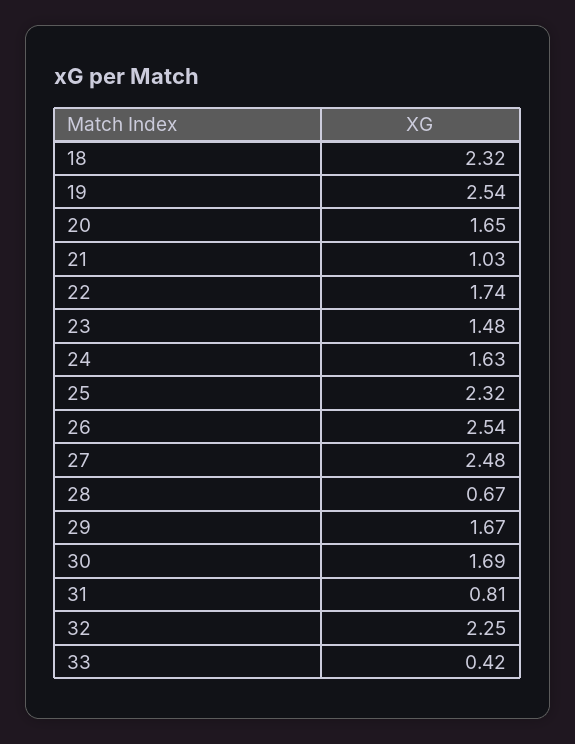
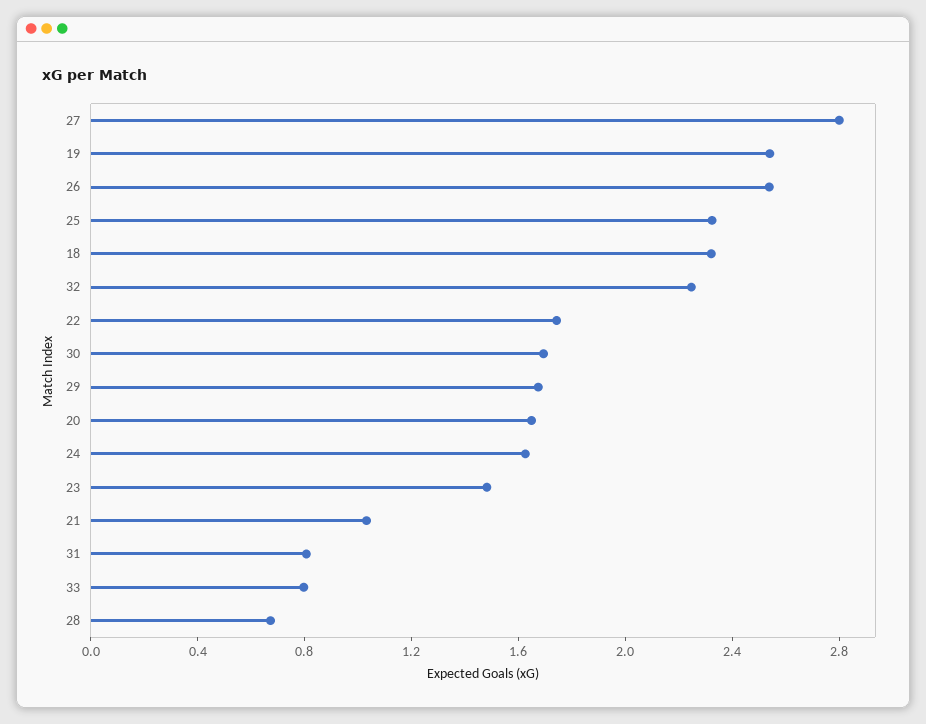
  {
    "18": 2.32,
    "19": 2.54,
    "20": 1.65,
    "21": 1.03,
    "22": 1.74,
    "23": 1.48,
    "24": 1.63,
    "25": 2.32,
    "26": 2.54,
-   "27": 2.48,
+   "27": 2.8,
    "28": 0.67,
    "29": 1.67,
    "30": 1.69,
    "31": 0.81,
    "32": 2.25,
-   "33": 0.42
+   "33": 0.8
  }

